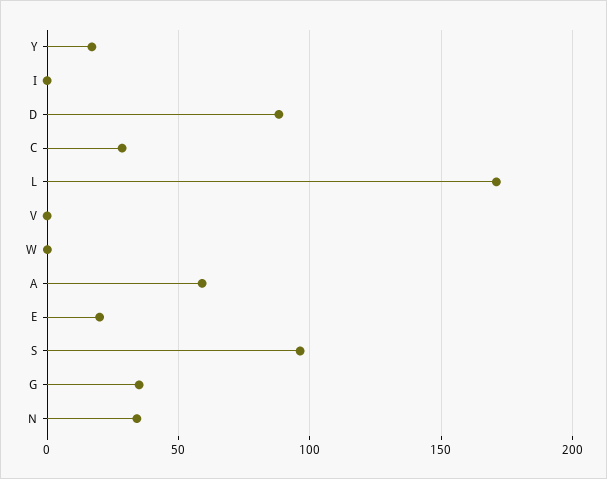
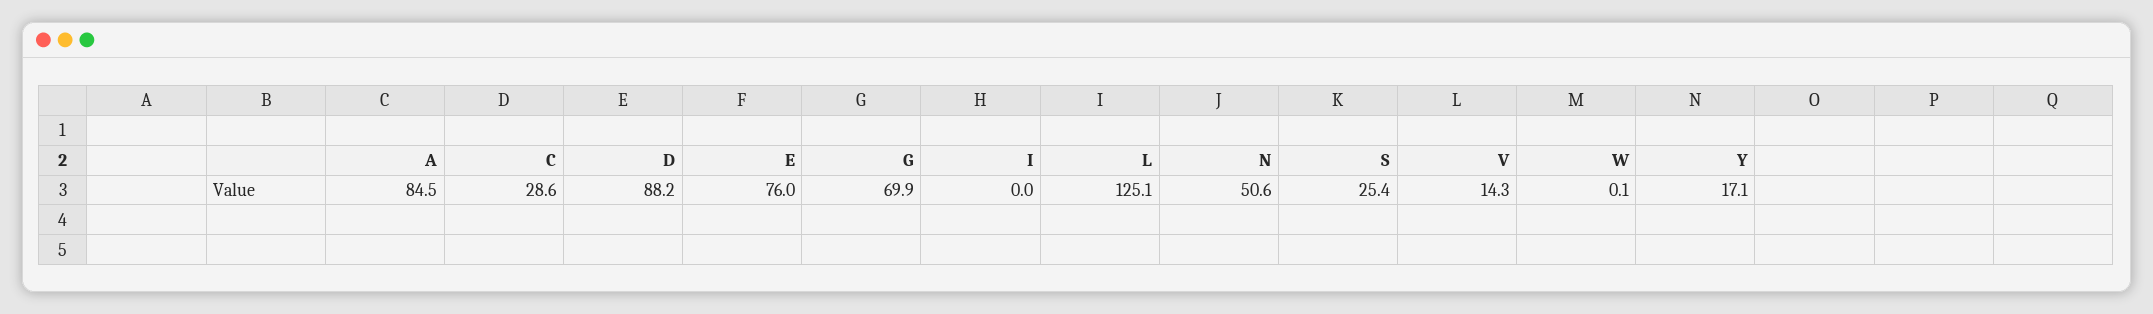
  {
    "Y": 17.1,
    "I": 0,
    "D": 88.2,
    "C": 28.6,
-   "L": 170,
+   "L": 125.1,
-   "V": 0,
+   "V": 14.3,
    "W": 0.1,
-   "A": 60,
+   "A": 84.5,
-   "E": 20,
+   "E": 76,
-   "S": 95,
+   "S": 25.4,
-   "G": 35,
+   "G": 69.9,
-   "N": 35
+   "N": 50.6
  }

